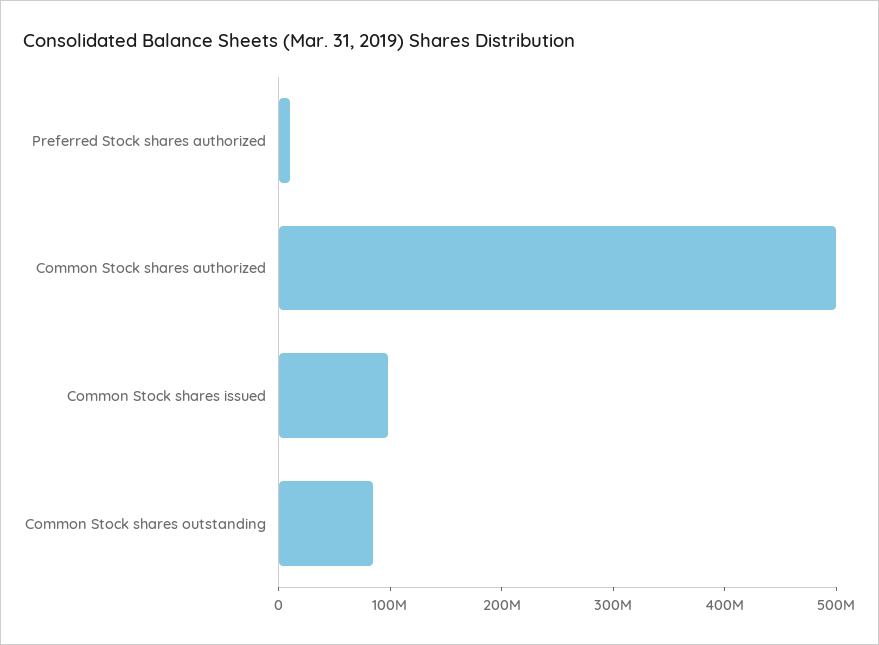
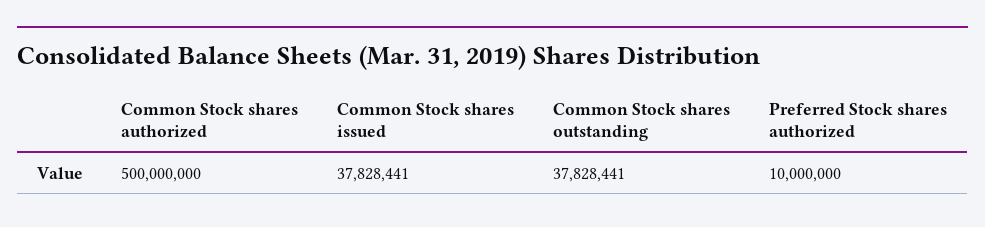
  {
    "Preferred Stock shares authorized": 10000000,
    "Common Stock shares authorized": 500000000,
-   "Common Stock shares issued": 100000000,
+   "Common Stock shares issued": 37828441,
-   "Common Stock shares outstanding": 80000000
+   "Common Stock shares outstanding": 37828441
  }

